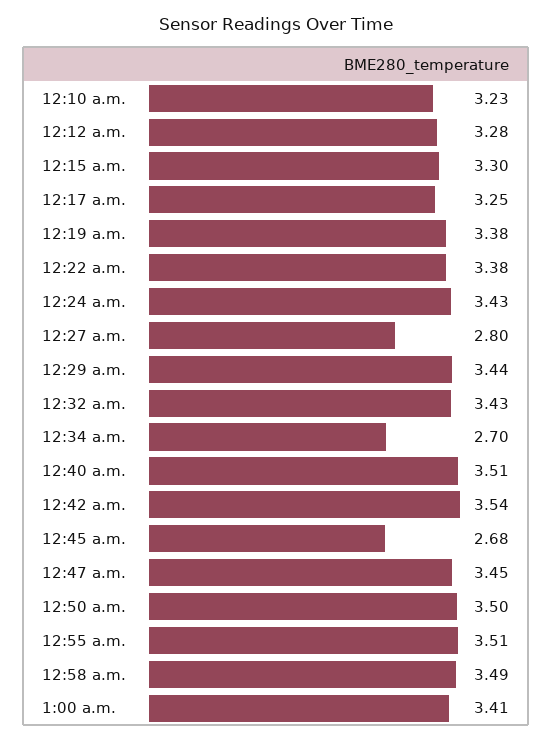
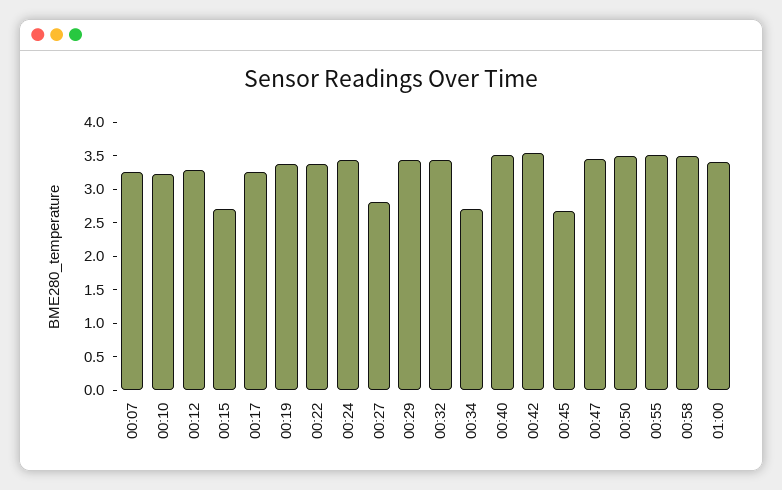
  {
    "12:10 a.m.": 3.23,
    "12:12 a.m.": 3.28,
-   "12:15 a.m.": 3.3,
+   "12:15 a.m.": 2.75,
    "12:17 a.m.": 3.25,
    "12:19 a.m.": 3.38,
    "12:22 a.m.": 3.38,
    "12:24 a.m.": 3.43,
    "12:27 a.m.": 2.8,
    "12:29 a.m.": 3.44,
    "12:32 a.m.": 3.43,
    "12:34 a.m.": 2.7,
    "12:40 a.m.": 3.51,
    "12:42 a.m.": 3.54,
    "12:45 a.m.": 2.68,
    "12:47 a.m.": 3.45,
    "12:50 a.m.": 3.5,
    "12:55 a.m.": 3.51,
    "12:58 a.m.": 3.49,
-   "1:00 a.m.": 3.41
+   "1:00 a.m.": 3.41,
+   "00:07": 3.25
  }

